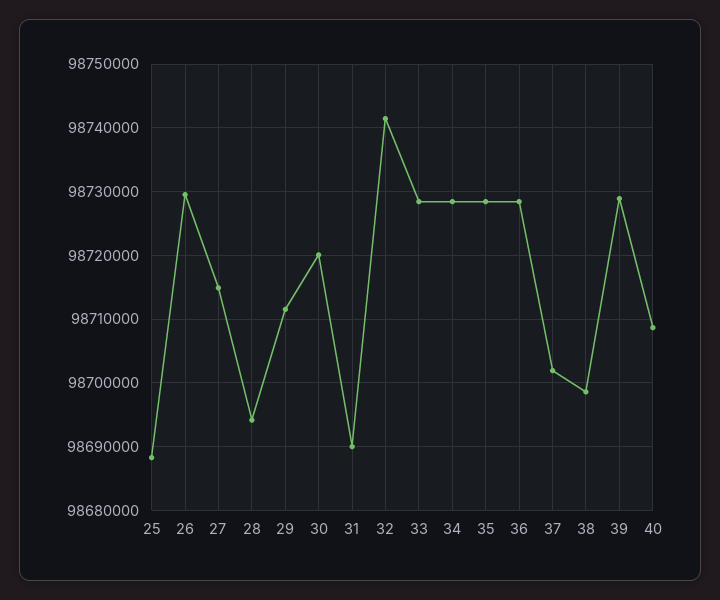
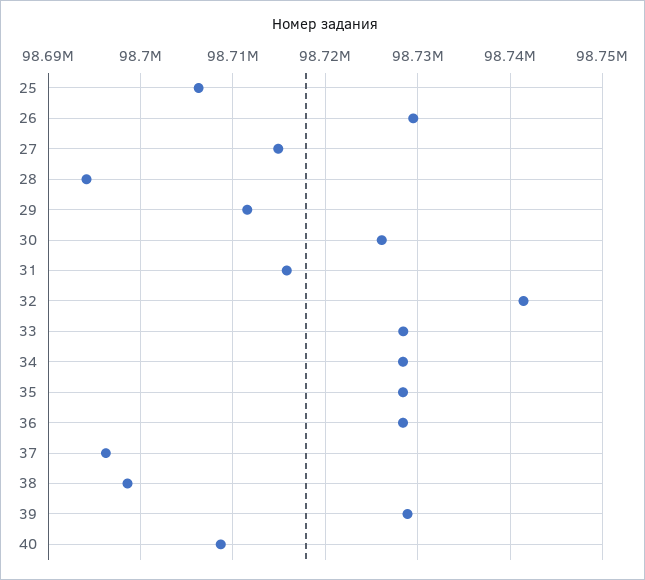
  {
-   "25": 98688000,
+   "25": 98706000,
    "26": 98730000,
    "27": 98715000,
    "28": 98694000,
    "29": 98712000,
-   "30": 98720000,
+   "30": 98726000,
-   "31": 98690000,
+   "31": 98716000,
    "32": 98741000,
    "33": 98728000,
    "34": 98728000,
    "35": 98728000,
    "36": 98728000,
-   "37": 98702000,
+   "37": 98696000,
    "38": 98699000,
    "39": 98729000,
    "40": 98709000
  }

